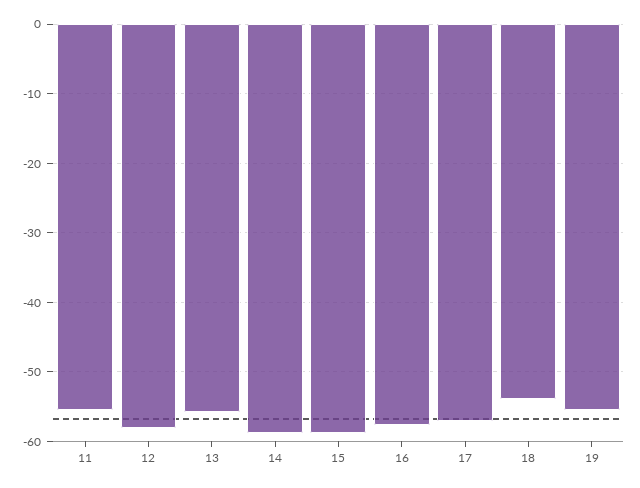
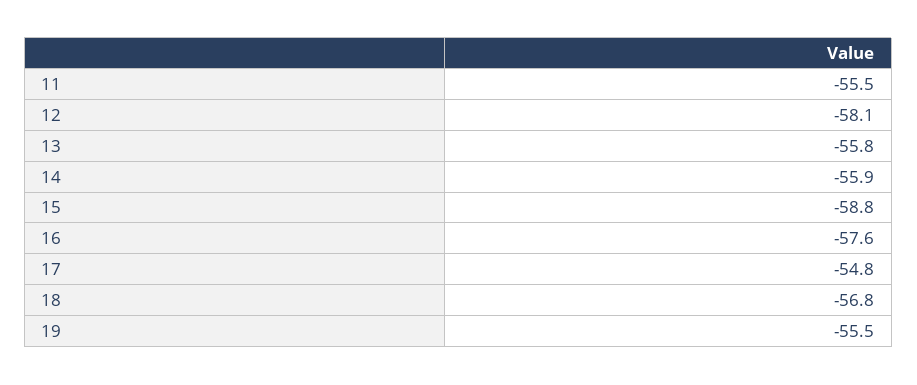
  {
    "11": -55.5,
    "12": -58.1,
    "13": -55.8,
-   "14": -59,
+   "14": -55.9,
    "15": -58.8,
    "16": -57.6,
-   "17": -57,
+   "17": -54.8,
-   "18": -54,
+   "18": -56.8,
    "19": -55.5
  }

